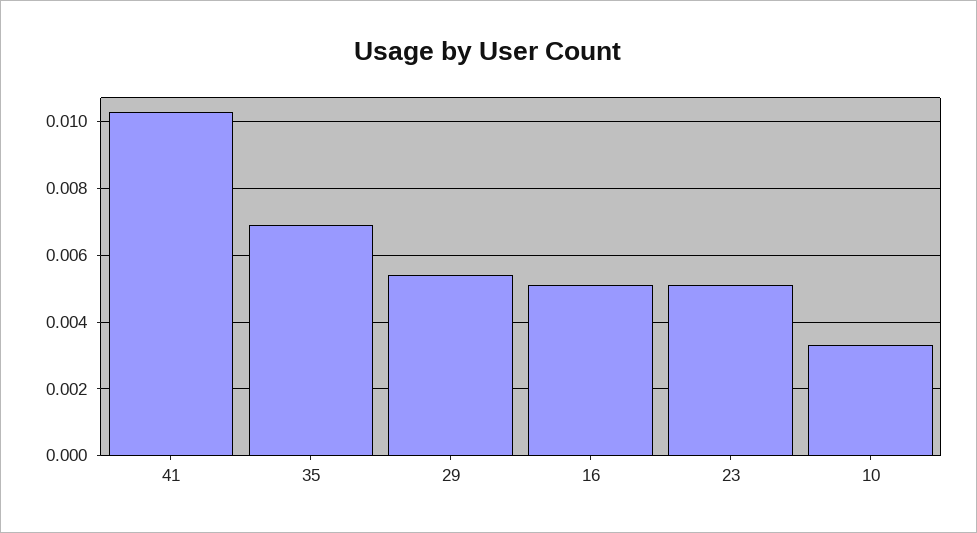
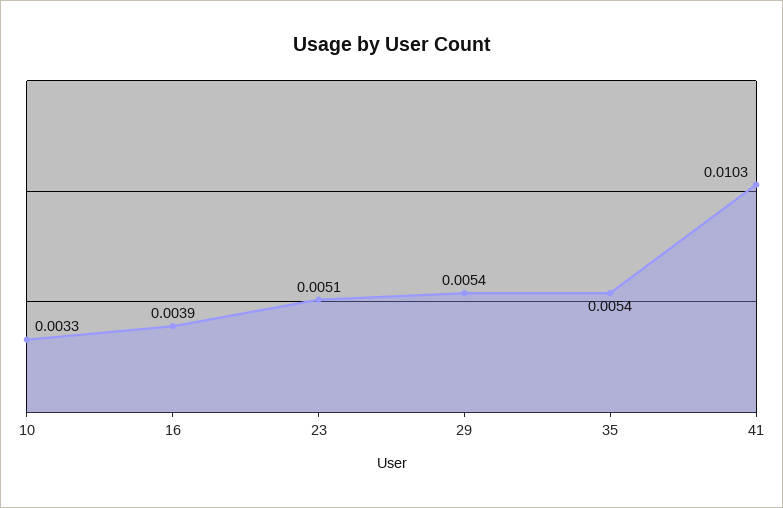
  {
    "41": 0.0103,
-   "35": 0.007,
+   "35": 0.0054,
    "29": 0.0054,
-   "16": 0.005,
+   "16": 0.0039,
    "23": 0.0051,
    "10": 0.0033
  }

